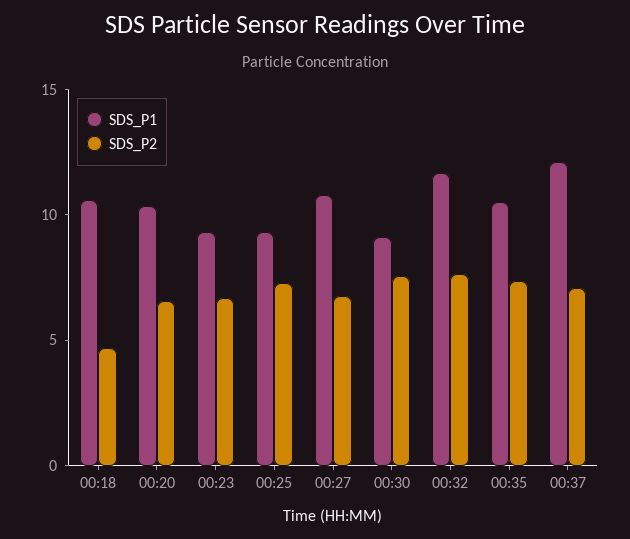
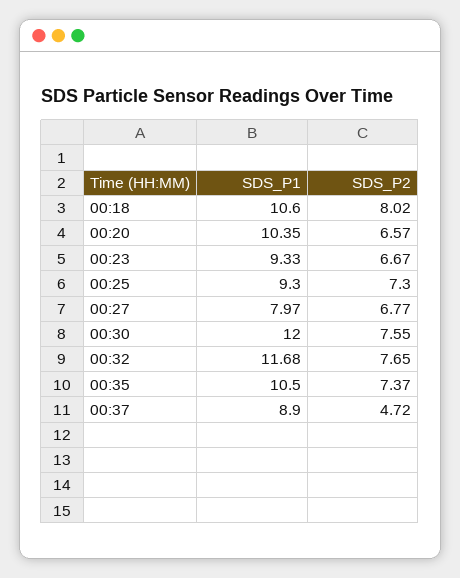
  {
    "SDS_P1": {
      "00:18": 10.6,
      "00:20": 10.35,
      "00:23": 9.33,
      "00:25": 9.3,
-     "00:27": 11,
+     "00:27": 7.97,
-     "00:30": 9,
+     "00:30": 12,
      "00:32": 11.68,
      "00:35": 10.5,
-     "00:37": 12
+     "00:37": 8.9
    },
    "SDS_P2": {
-     "00:18": 5,
+     "00:18": 8.02,
      "00:20": 6.57,
      "00:23": 6.67,
      "00:25": 7.3,
      "00:27": 6.77,
      "00:30": 7.55,
      "00:32": 7.65,
      "00:35": 7.37,
-     "00:37": 7
+     "00:37": 4.72
    }
  }

